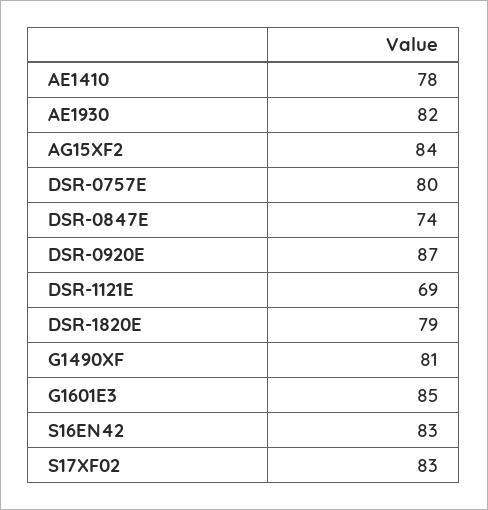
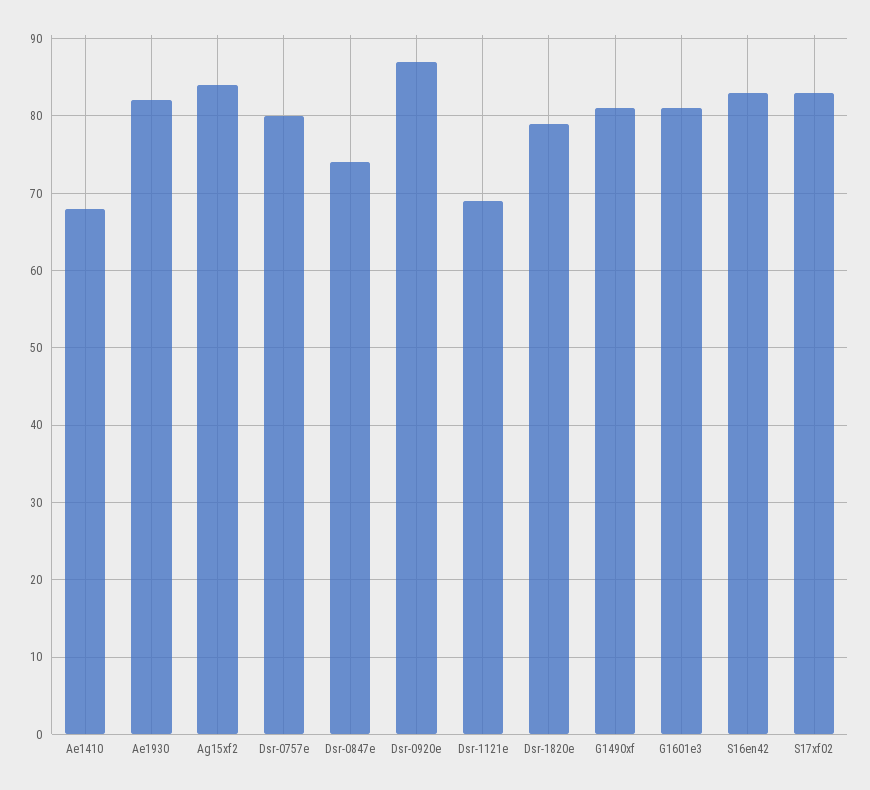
  {
-   "AE1410": 78,
+   "AE1410": 68,
    "AE1930": 82,
    "AG15XF2": 84,
    "DSR-0757E": 80,
    "DSR-0847E": 74,
    "DSR-0920E": 87,
    "DSR-1121E": 69,
    "DSR-1820E": 79,
    "G1490XF": 81,
-   "G1601E3": 85,
+   "G1601E3": 81,
    "S16EN42": 83,
    "S17XF02": 83
  }

